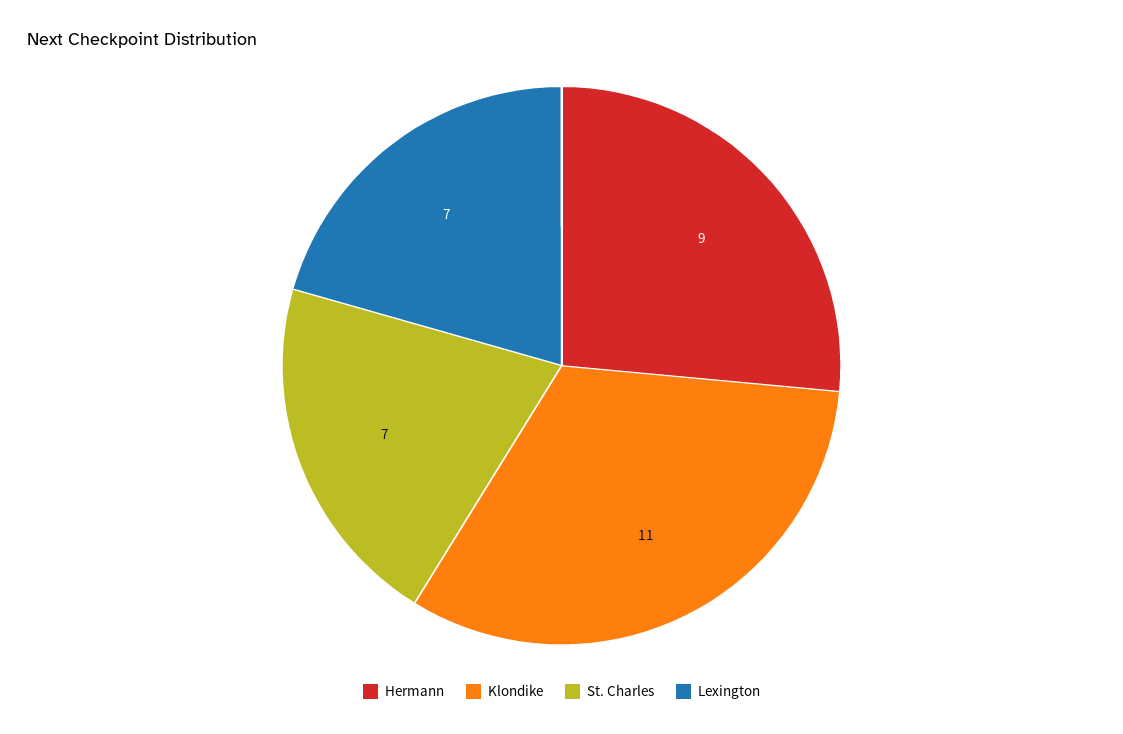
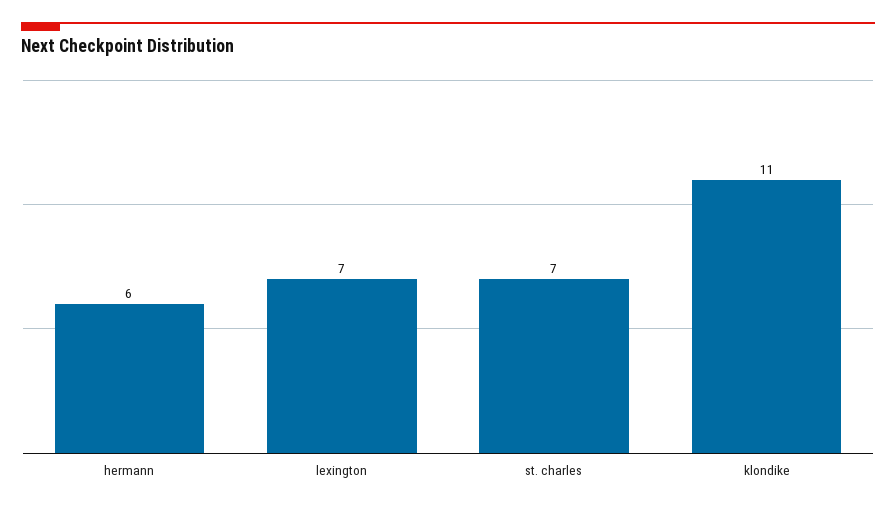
  {
-   "Hermann": 9,
+   "Hermann": 6,
    "Klondike": 11,
    "St. Charles": 7,
    "Lexington": 7
  }

